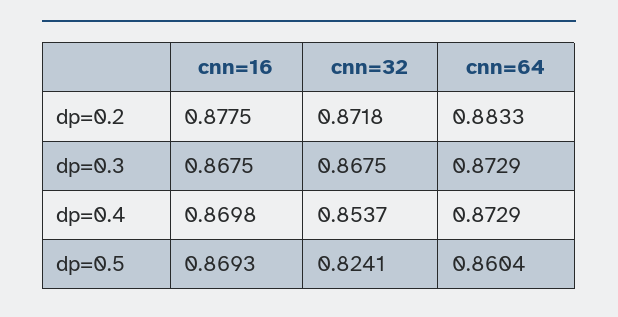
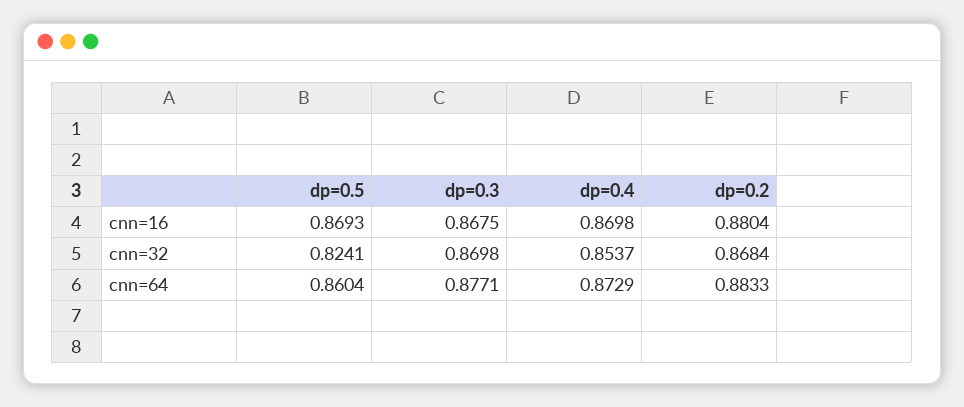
  {
    "cnn=16": {
-     "dp=0.2": 0.8775,
+     "dp=0.2": 0.8804,
      "dp=0.3": 0.8675,
      "dp=0.4": 0.8698,
      "dp=0.5": 0.8693
    },
    "cnn=32": {
-     "dp=0.2": 0.8718,
+     "dp=0.2": 0.8684,
-     "dp=0.3": 0.8675,
+     "dp=0.3": 0.8698,
      "dp=0.4": 0.8537,
      "dp=0.5": 0.8241
    },
    "cnn=64": {
      "dp=0.2": 0.8833,
-     "dp=0.3": 0.8729,
+     "dp=0.3": 0.8771,
      "dp=0.4": 0.8729,
      "dp=0.5": 0.8604
    }
  }

